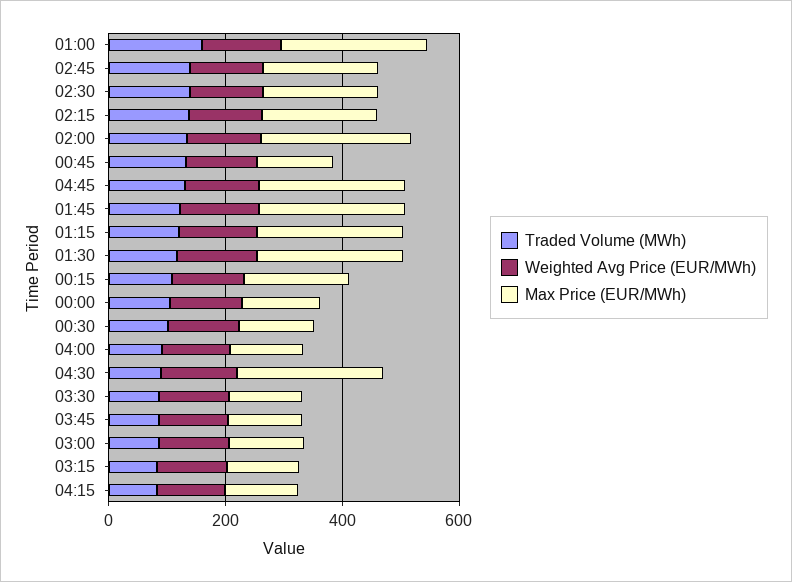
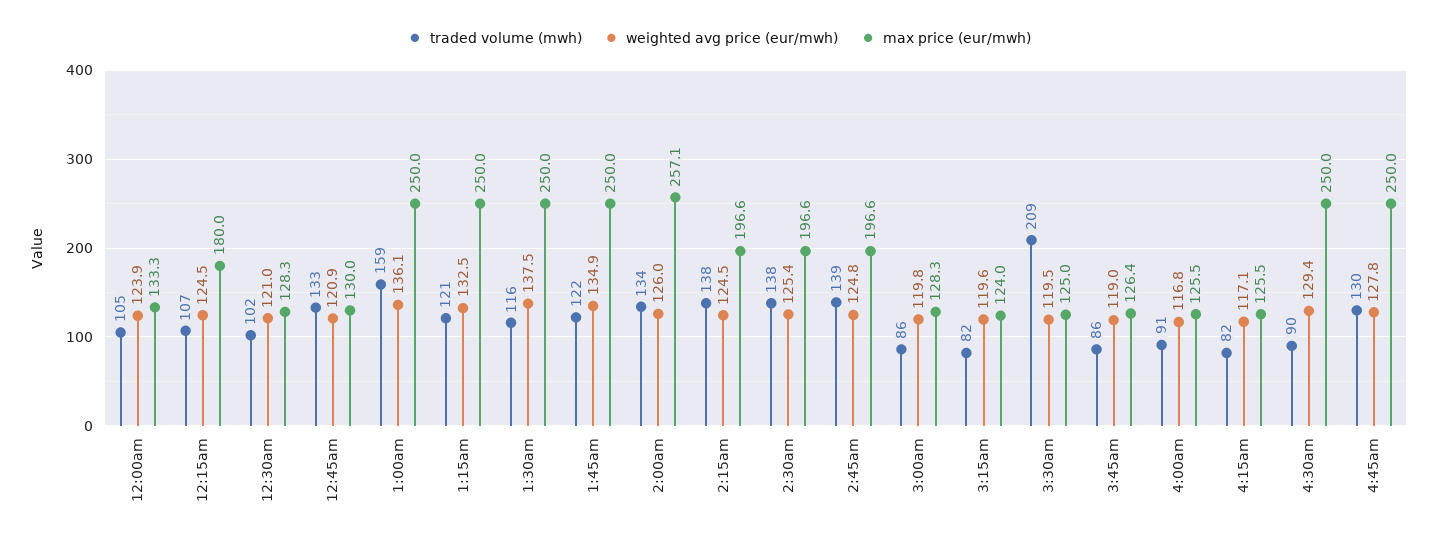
  {
    "Traded Volume (MWh)": {
      "01:00": 159,
      "02:45": 139,
      "02:30": 138,
      "02:15": 138,
      "02:00": 134,
      "00:45": 133,
      "04:45": 130,
      "01:45": 122,
      "01:15": 121,
      "01:30": 116,
      "00:15": 107,
      "00:00": 105,
      "00:30": 102,
      "04:00": 91,
      "04:30": 90,
-     "03:30": 100,
+     "03:30": 209,
      "03:45": 86,
      "03:00": 86,
      "03:15": 82,
      "04:15": 82
    },
    "Weighted Avg Price (EUR/MWh)": {
      "01:00": 136.1,
      "02:45": 124.8,
      "02:30": 125.4,
      "02:15": 124.5,
      "02:00": 126,
      "00:45": 120.9,
      "04:45": 127.8,
      "01:45": 134.9,
      "01:15": 132.5,
      "01:30": 137.5,
      "00:15": 124.5,
      "00:00": 123.9,
      "00:30": 121,
      "04:00": 116.8,
      "04:30": 129.4,
      "03:30": 119.5,
      "03:45": 119,
      "03:00": 119.8,
      "03:15": 119.6,
      "04:15": 117.1
    },
    "Max Price (EUR/MWh)": {
      "01:00": 250,
      "02:45": 196.6,
      "02:30": 196.6,
      "02:15": 196.6,
      "02:00": 257.1,
      "00:45": 130,
      "04:45": 250,
      "01:45": 250,
      "01:15": 250,
      "01:30": 250,
      "00:15": 180,
      "00:00": 133.3,
      "00:30": 128.3,
      "04:00": 125.5,
      "04:30": 250,
      "03:30": 125,
      "03:45": 126.4,
      "03:00": 128.3,
      "03:15": 124,
      "04:15": 125.5
    }
  }

